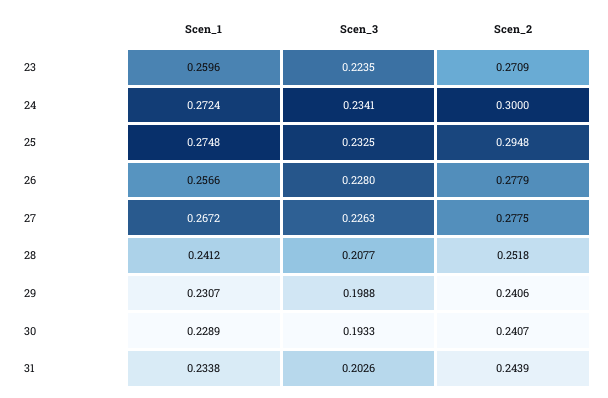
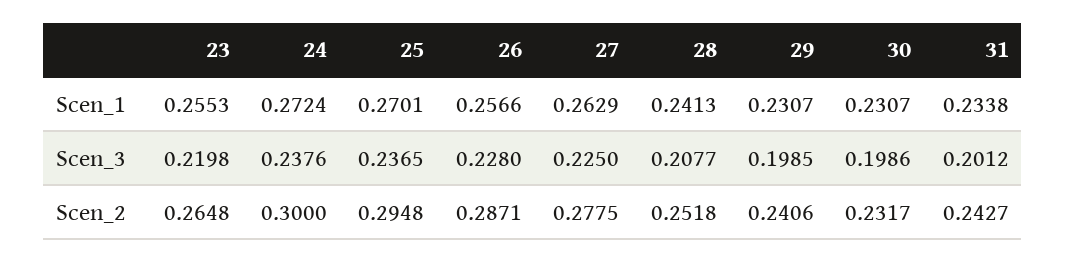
  {
    "Scen_1": {
-     "23": 0.2596,
+     "23": 0.2553,
      "24": 0.2724,
-     "25": 0.2748,
+     "25": 0.2701,
      "26": 0.2566,
-     "27": 0.2672,
+     "27": 0.2629,
-     "28": 0.2412,
+     "28": 0.2413,
      "29": 0.2307,
-     "30": 0.2289,
+     "30": 0.2307,
      "31": 0.2338
    },
    "Scen_3": {
-     "23": 0.2235,
+     "23": 0.2198,
-     "24": 0.2341,
+     "24": 0.2376,
-     "25": 0.2325,
+     "25": 0.2365,
      "26": 0.228,
-     "27": 0.2263,
+     "27": 0.225,
      "28": 0.2077,
-     "29": 0.1988,
+     "29": 0.1985,
-     "30": 0.1933,
+     "30": 0.1986,
-     "31": 0.2026
+     "31": 0.2012
    },
    "Scen_2": {
-     "23": 0.2709,
+     "23": 0.2648,
      "24": 0.3,
      "25": 0.2948,
-     "26": 0.2779,
+     "26": 0.2871,
      "27": 0.2775,
      "28": 0.2518,
      "29": 0.2406,
-     "30": 0.2407,
+     "30": 0.2317,
-     "31": 0.2439
+     "31": 0.2427
    }
  }

